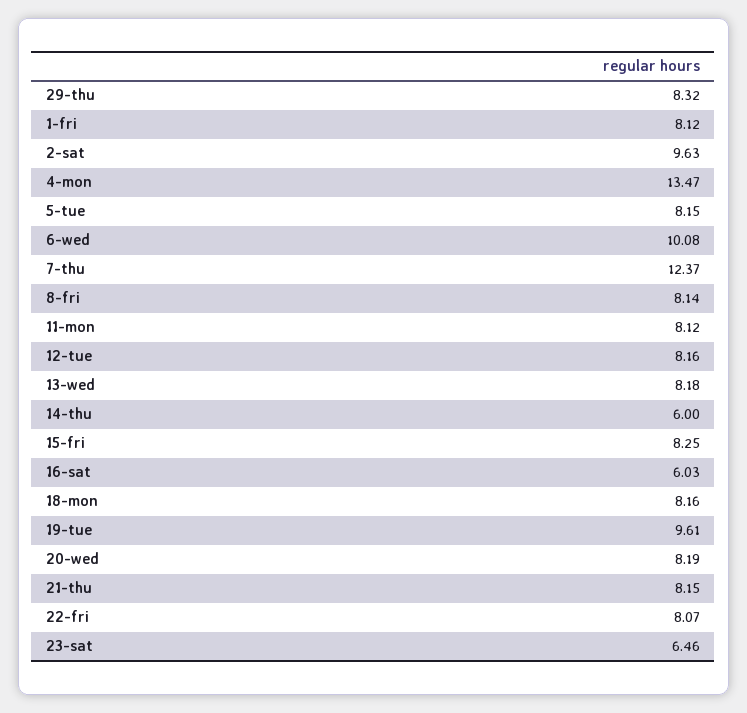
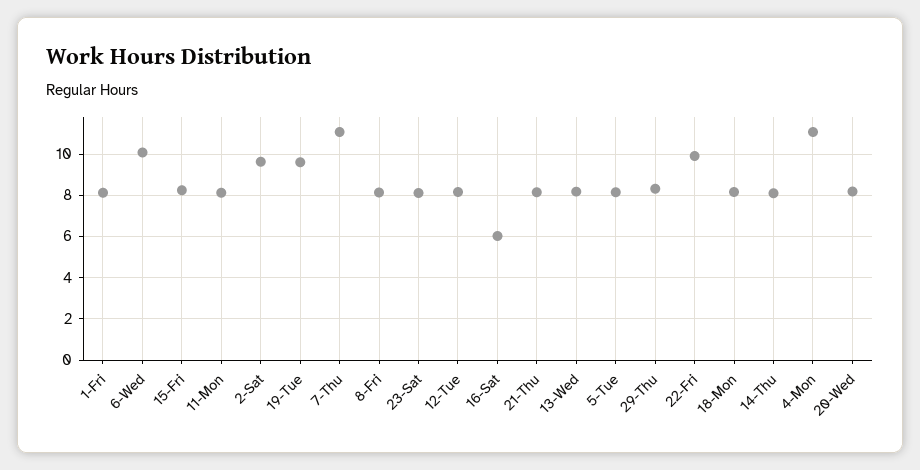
  {
    "29-thu": 8.32,
    "1-fri": 8.12,
    "2-sat": 9.63,
-   "4-mon": 13.47,
+   "4-mon": 11,
    "5-tue": 8.15,
    "6-wed": 10.08,
-   "7-thu": 12.37,
+   "7-thu": 11,
    "8-fri": 8.14,
    "11-mon": 8.12,
    "12-tue": 8.16,
    "13-wed": 8.18,
-   "14-thu": 6,
+   "14-thu": 8,
    "15-fri": 8.25,
    "16-sat": 6.03,
    "18-mon": 8.16,
    "19-tue": 9.61,
    "20-wed": 8.19,
    "21-thu": 8.15,
-   "22-fri": 8.07,
+   "22-fri": 10,
-   "23-sat": 6.46
+   "23-sat": 8
  }

